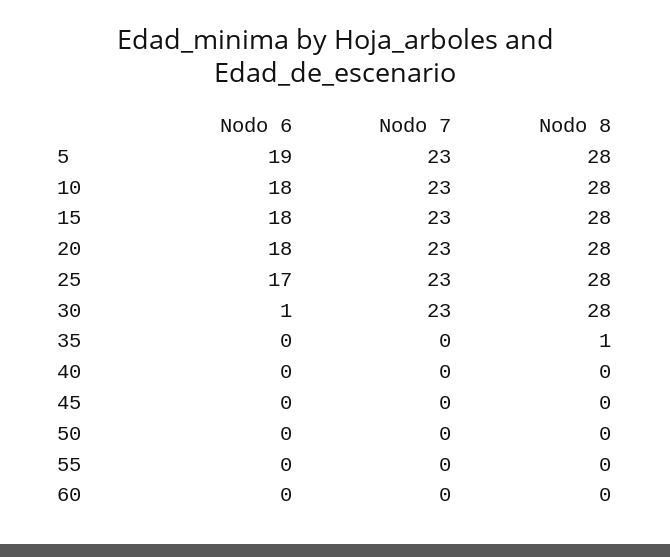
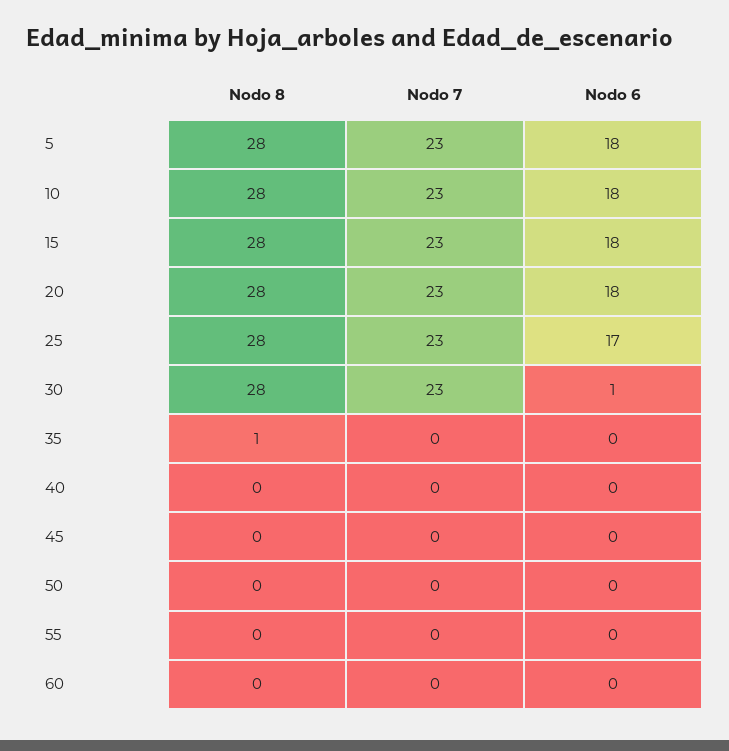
  {
    "Nodo 6": {
-     "5": 19,
+     "5": 18,
      "10": 18,
      "15": 18,
      "20": 18,
      "25": 17,
      "30": 1,
      "35": 0,
      "40": 0,
      "45": 0,
      "50": 0,
      "55": 0,
      "60": 0
    },
    "Nodo 7": {
      "5": 23,
      "10": 23,
      "15": 23,
      "20": 23,
      "25": 23,
      "30": 23,
      "35": 0,
      "40": 0,
      "45": 0,
      "50": 0,
      "55": 0,
      "60": 0
    },
    "Nodo 8": {
      "5": 28,
      "10": 28,
      "15": 28,
      "20": 28,
      "25": 28,
      "30": 28,
      "35": 1,
      "40": 0,
      "45": 0,
      "50": 0,
      "55": 0,
      "60": 0
    }
  }

